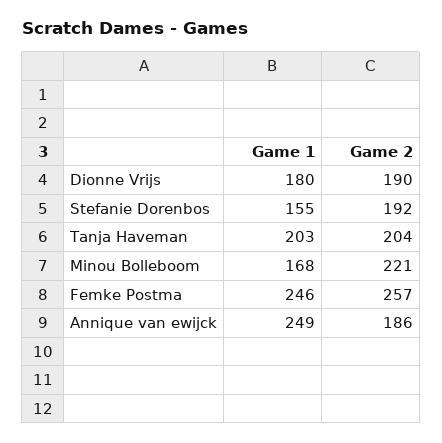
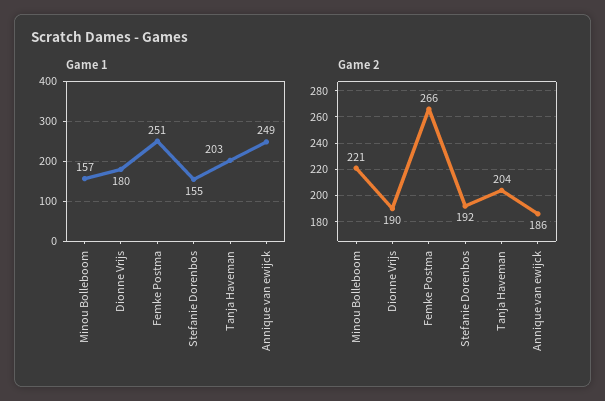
  {
    "Game 1": {
      "Dionne Vrijs": 180,
      "Stefanie Dorenbos": 155,
      "Tanja Haveman": 203,
-     "Minou Bolleboom": 168,
+     "Minou Bolleboom": 157,
-     "Femke Postma": 246,
+     "Femke Postma": 251,
      "Annique van ewijck": 249
    },
    "Game 2": {
      "Dionne Vrijs": 190,
      "Stefanie Dorenbos": 192,
      "Tanja Haveman": 204,
      "Minou Bolleboom": 221,
-     "Femke Postma": 257,
+     "Femke Postma": 266,
      "Annique van ewijck": 186
    }
  }

